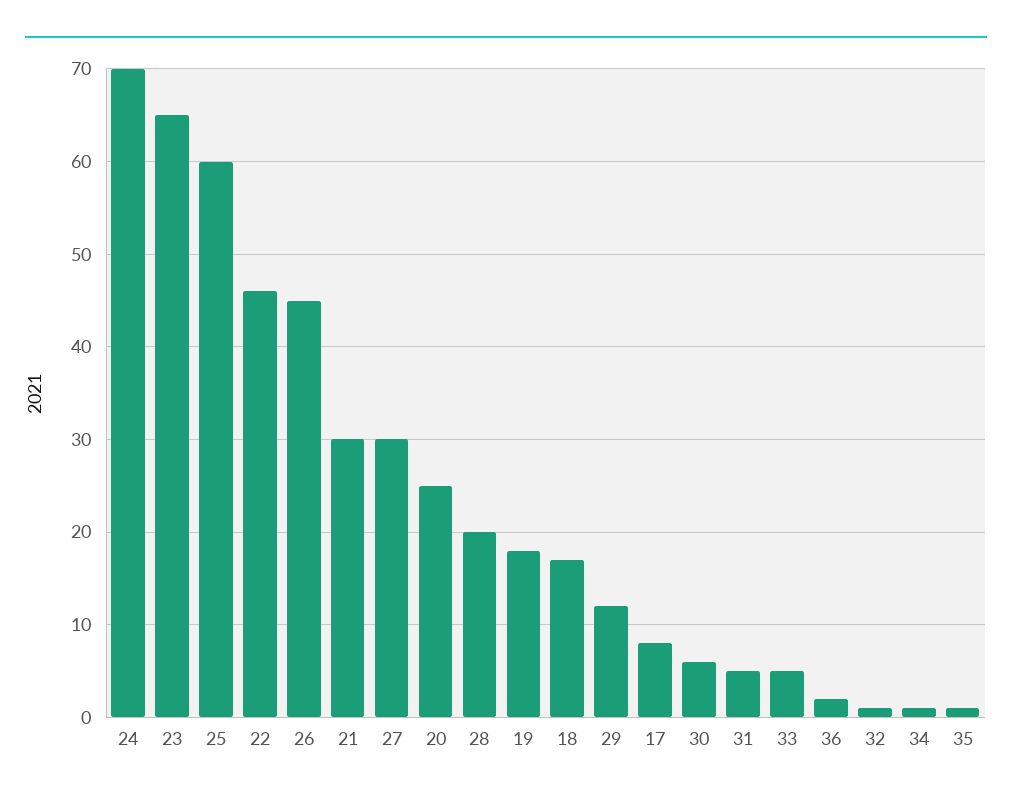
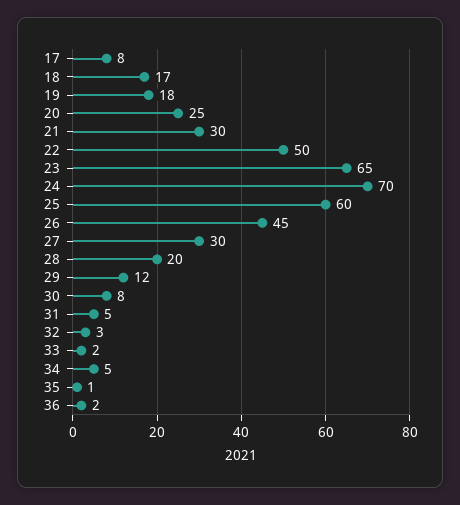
  {
    "24": 70,
    "23": 65,
    "25": 60,
-   "22": 46,
+   "22": 50,
    "26": 45,
    "21": 30,
    "27": 30,
    "20": 25,
    "28": 20,
    "19": 18,
    "18": 17,
    "29": 12,
    "17": 8,
-   "30": 6,
+   "30": 8,
    "31": 5,
-   "33": 5,
+   "33": 2,
    "36": 2,
-   "32": 1,
+   "32": 3,
-   "34": 1,
+   "34": 5,
    "35": 1
  }

